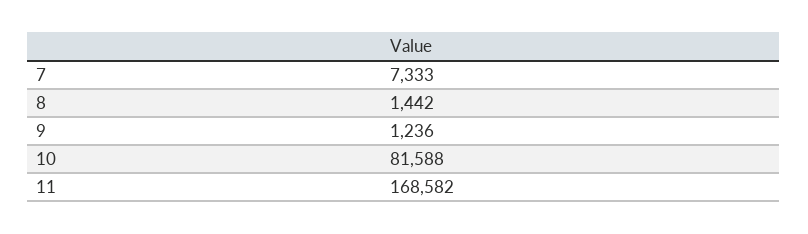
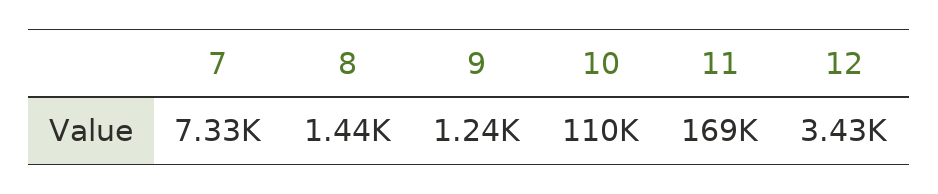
  {
    "7": 7333,
    "8": 1442,
    "9": 1236,
-   "10": 81588,
+   "10": 110000,
-   "11": 168582
+   "11": 168582,
+   "12": 3430
  }

